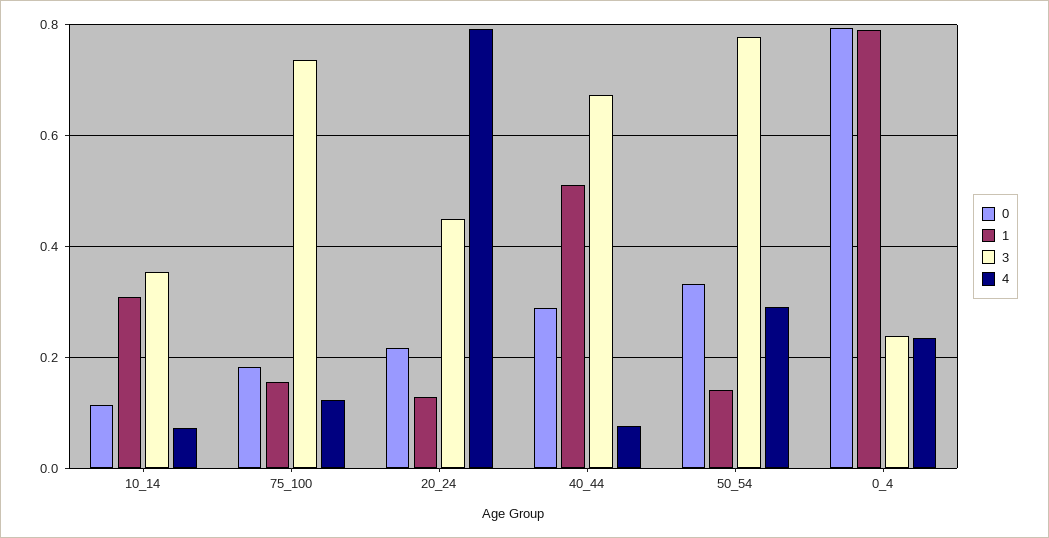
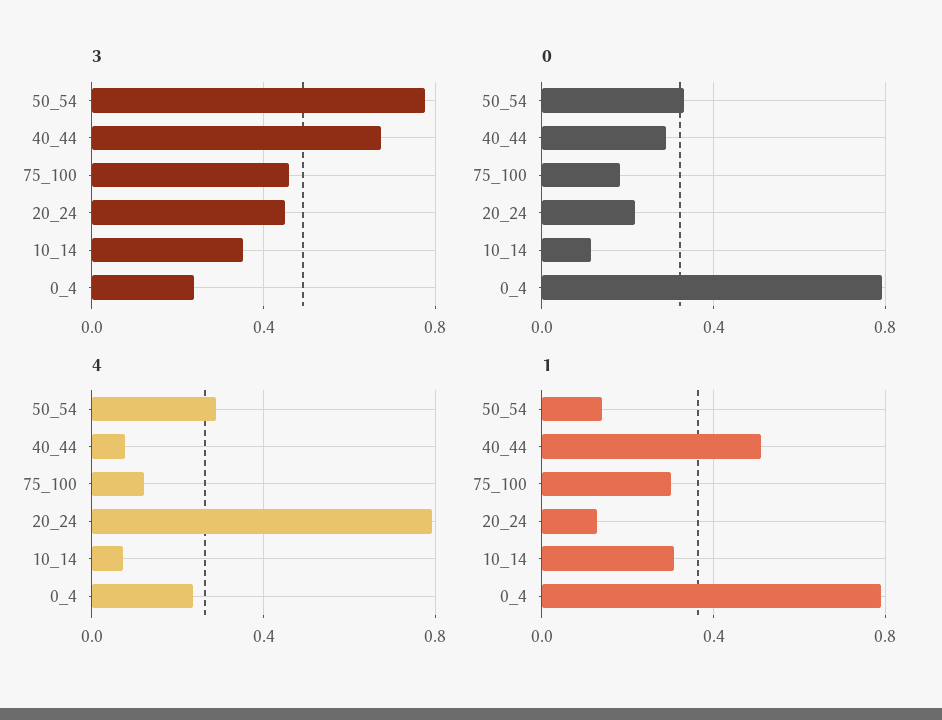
  {
    "0": {
      "10_14": 0.12,
      "75_100": 0.18,
      "20_24": 0.22,
      "40_44": 0.28,
      "50_54": 0.34,
      "0_4": 0.8
    },
    "1": {
      "10_14": 0.3,
-     "75_100": 0.16,
+     "75_100": 0.3,
      "20_24": 0.12,
      "40_44": 0.52,
      "50_54": 0.14,
      "0_4": 0.8
    },
    "3": {
      "10_14": 0.36,
-     "75_100": 0.74,
+     "75_100": 0.45,
      "20_24": 0.44,
      "40_44": 0.68,
      "50_54": 0.78,
      "0_4": 0.24
    },
    "4": {
      "10_14": 0.08,
      "75_100": 0.12,
      "20_24": 0.8,
      "40_44": 0.08,
      "50_54": 0.28,
      "0_4": 0.24
    }
  }

